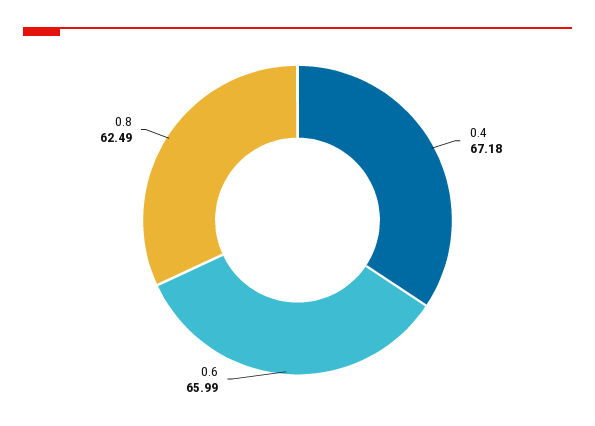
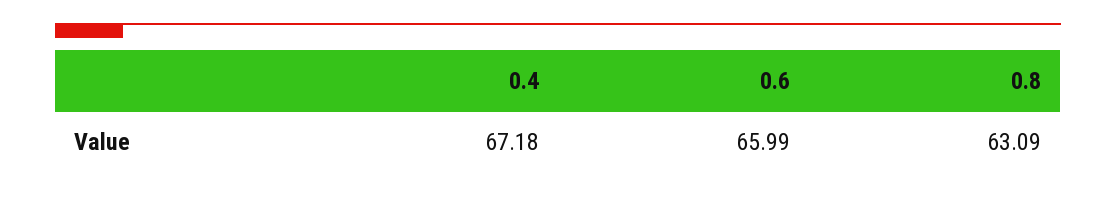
  {
    "0.4": 67.18,
    "0.6": 65.99,
-   "0.8": 62.49
+   "0.8": 63.09
  }

